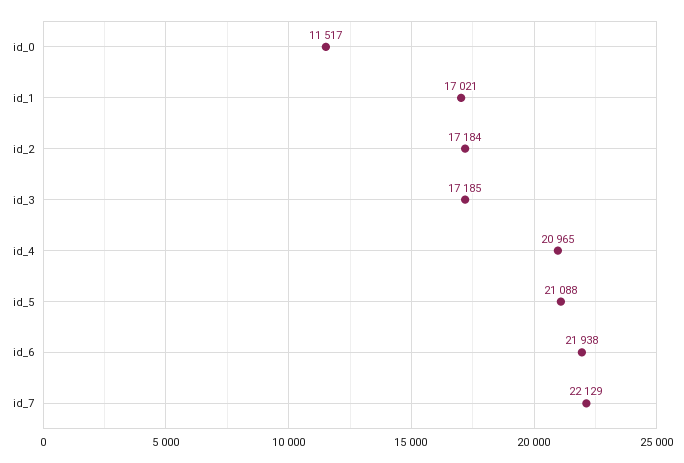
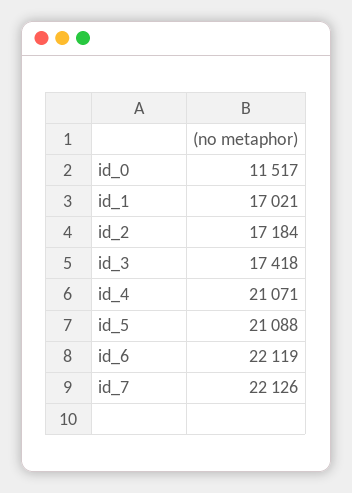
  {
    "id_0": 11517,
    "id_1": 17021,
    "id_2": 17184,
-   "id_3": 17185,
+   "id_3": 17418,
-   "id_4": 20965,
+   "id_4": 21071,
    "id_5": 21088,
-   "id_6": 21938,
+   "id_6": 22119,
-   "id_7": 22129
+   "id_7": 22126
  }

